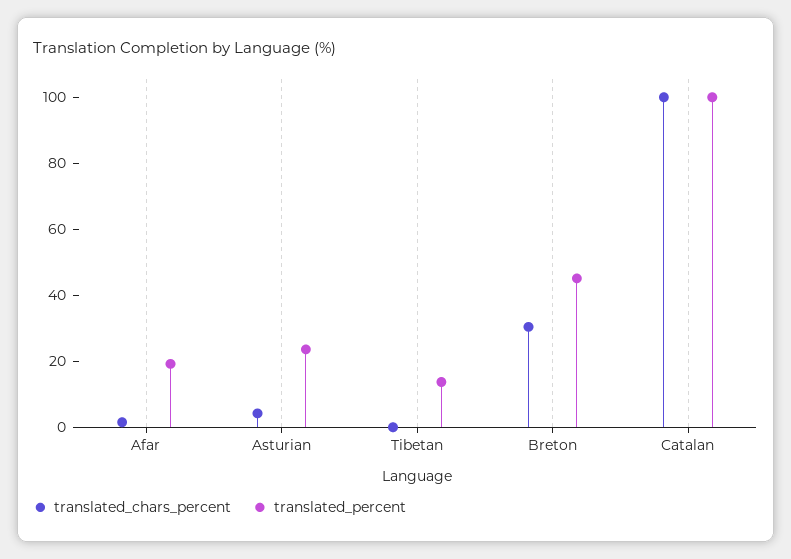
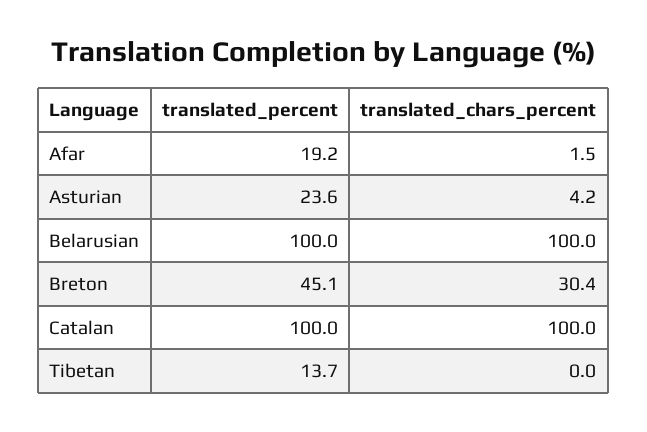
  {
    "translated_chars_percent": {
      "Afar": 1.5,
      "Asturian": 4.2,
      "Tibetan": 0,
      "Breton": 30.4,
-     "Catalan": 100
+     "Catalan": 100,
+     "Belarusian": 100
    },
    "translated_percent": {
      "Afar": 19.2,
      "Asturian": 23.6,
      "Tibetan": 13.7,
      "Breton": 45.1,
-     "Catalan": 100
+     "Catalan": 100,
+     "Belarusian": 100
    }
  }

